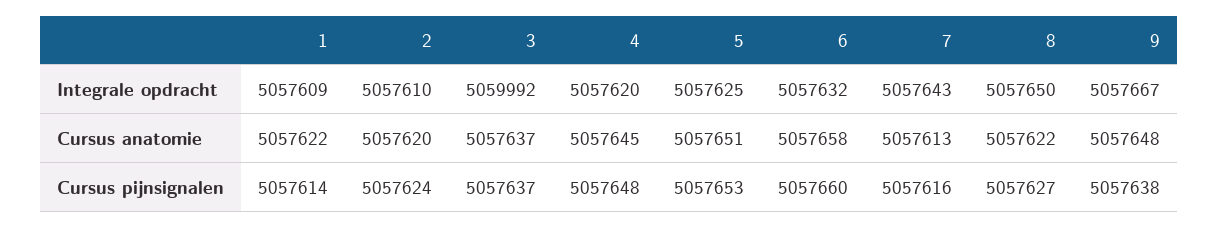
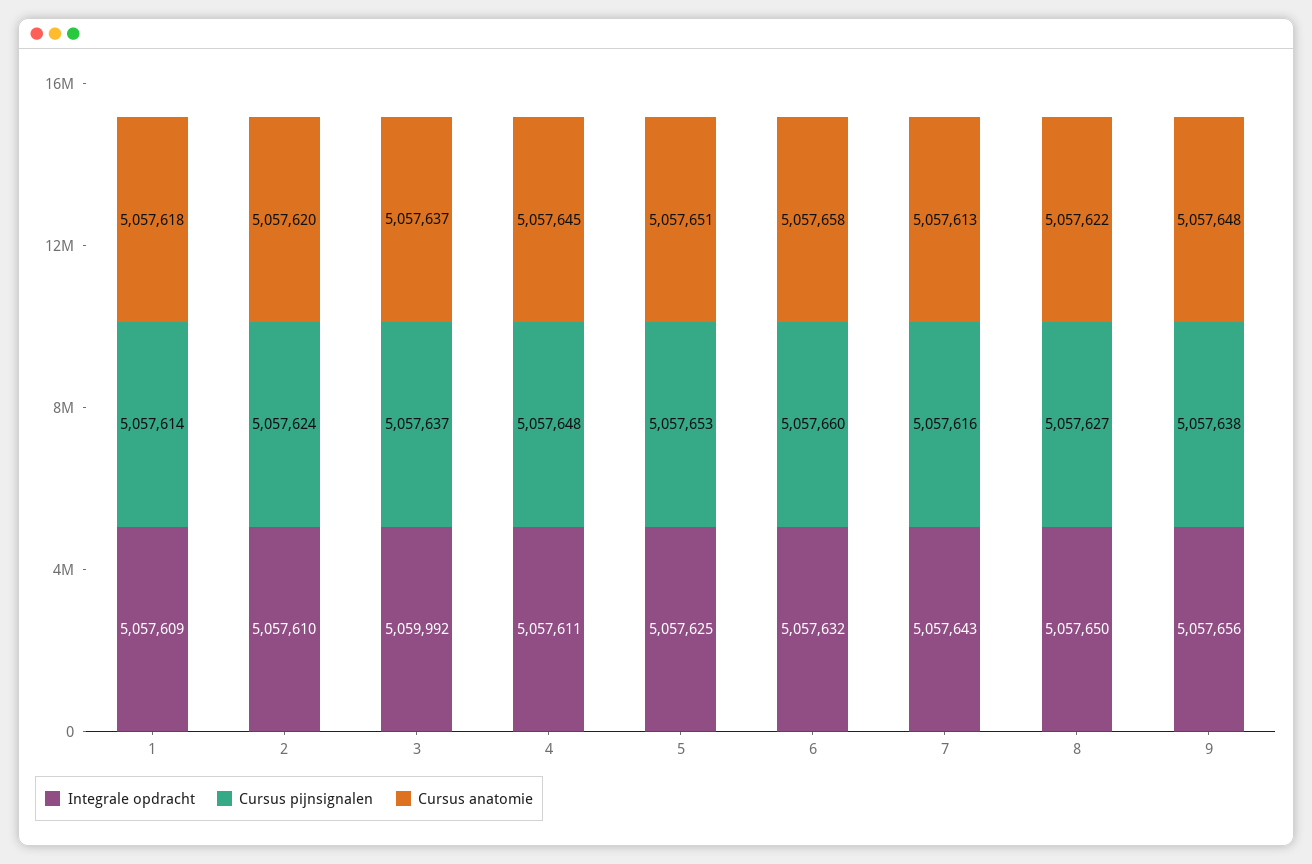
  {
    "Integrale opdracht": {
      "1": 5057609,
      "2": 5057610,
      "3": 5059992,
-     "4": 5057620,
+     "4": 5057611,
      "5": 5057625,
      "6": 5057632,
      "7": 5057643,
      "8": 5057650,
-     "9": 5057667
+     "9": 5057656
    },
    "Cursus anatomie": {
-     "1": 5057622,
+     "1": 5057618,
      "2": 5057620,
      "3": 5057637,
      "4": 5057645,
      "5": 5057651,
      "6": 5057658,
      "7": 5057613,
      "8": 5057622,
      "9": 5057648
    },
    "Cursus pijnsignalen": {
      "1": 5057614,
      "2": 5057624,
      "3": 5057637,
      "4": 5057648,
      "5": 5057653,
      "6": 5057660,
      "7": 5057616,
      "8": 5057627,
      "9": 5057638
    }
  }

